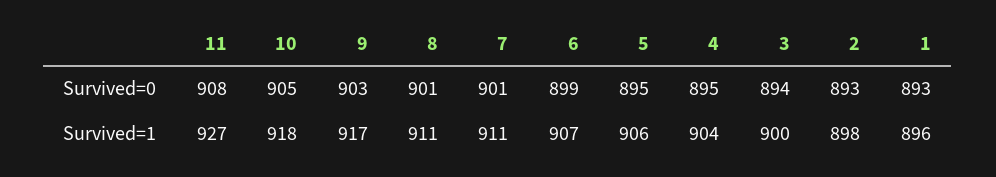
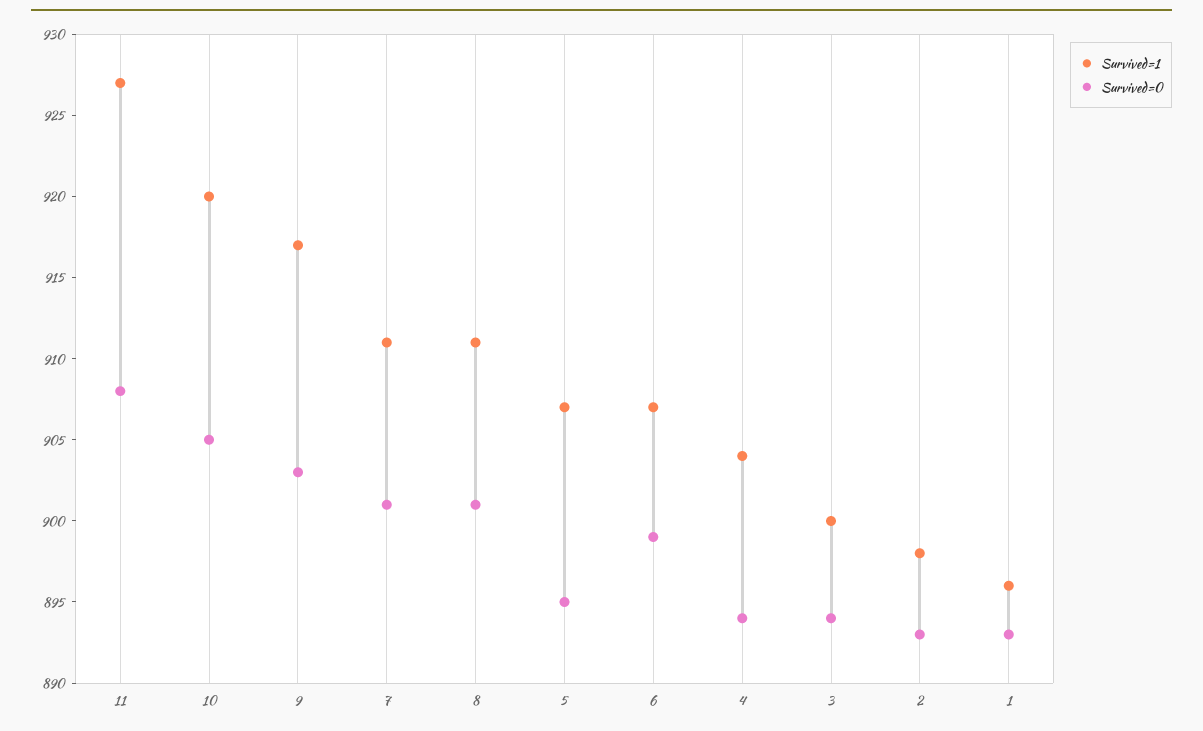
  {
    "Survived=0": {
      "11": 908,
      "10": 905,
      "9": 903,
      "8": 901,
      "7": 901,
      "6": 899,
      "5": 895,
-     "4": 895,
+     "4": 894,
      "3": 894,
      "2": 893,
      "1": 893
    },
    "Survived=1": {
      "11": 927,
-     "10": 918,
+     "10": 920,
      "9": 917,
      "8": 911,
      "7": 911,
      "6": 907,
-     "5": 906,
+     "5": 907,
      "4": 904,
      "3": 900,
      "2": 898,
      "1": 896
    }
  }

